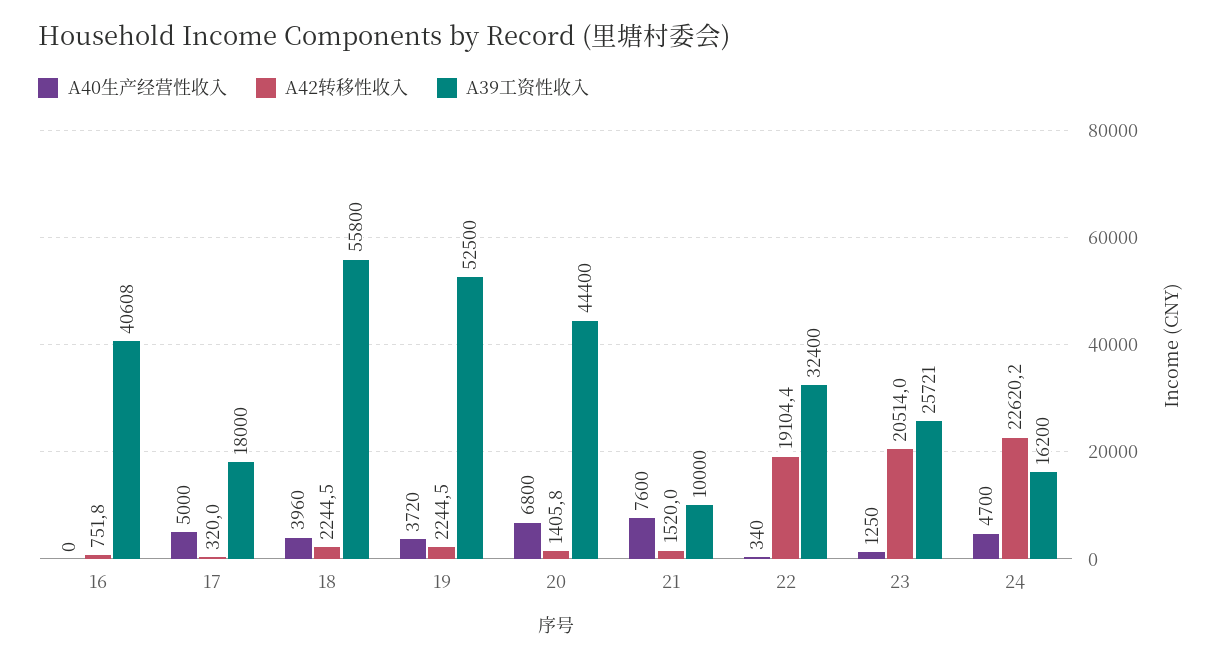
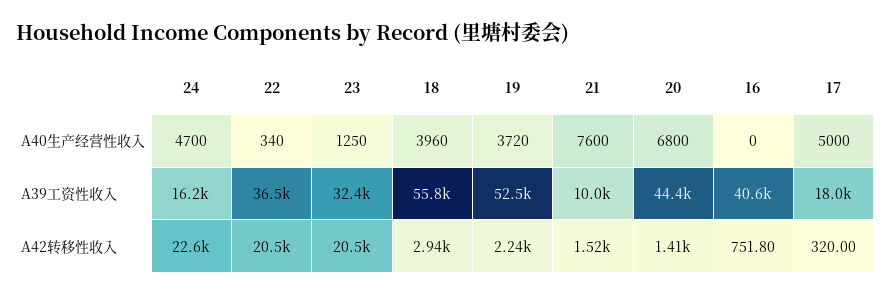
  {
    "A40生产经营性收入": {
      "16": 0,
      "17": 5000,
      "18": 3960,
      "19": 3720,
      "20": 6800,
      "21": 7600,
      "22": 340,
      "23": 1250,
      "24": 4700
    },
    "A42转移性收入": {
      "16": 751.8,
      "17": 320,
-     "18": 2244.5,
+     "18": 2940,
      "19": 2244.5,
      "20": 1405.8,
      "21": 1520,
-     "22": 19104.4,
+     "22": 20500,
      "23": 20514,
      "24": 22620.2
    },
    "A39工资性收入": {
      "16": 40608,
      "17": 18000,
      "18": 55800,
      "19": 52500,
      "20": 44400,
      "21": 10000,
-     "22": 32400,
+     "22": 36500,
-     "23": 25721,
+     "23": 32400,
      "24": 16200
    }
  }

